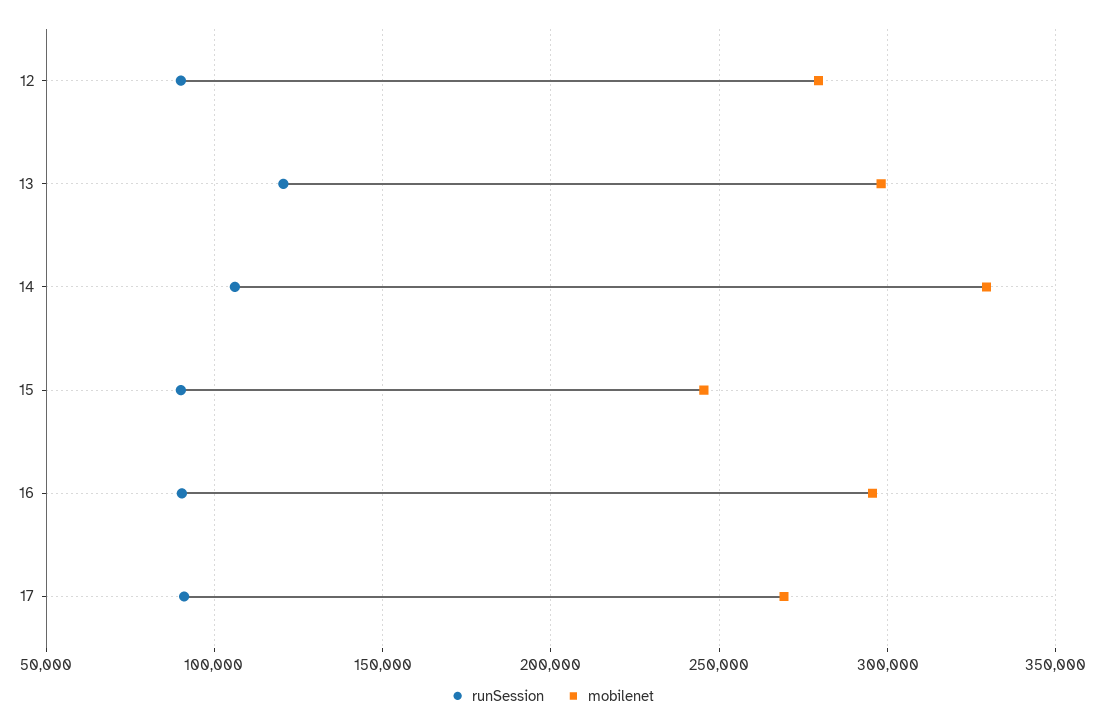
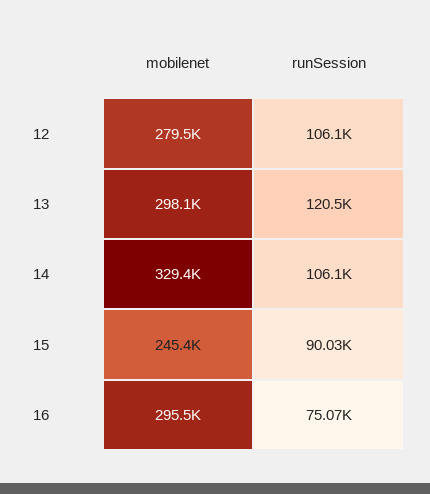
  {
    "runSession": {
-     "12": 90000,
+     "12": 106100,
      "13": 120500,
      "14": 106100,
      "15": 90030,
-     "16": 90000,
+     "16": 75070
-     "17": 90000
    },
    "mobilenet": {
      "12": 279500,
      "13": 298100,
      "14": 329400,
      "15": 245400,
-     "16": 295500,
+     "16": 295500
-     "17": 270000
    }
  }

